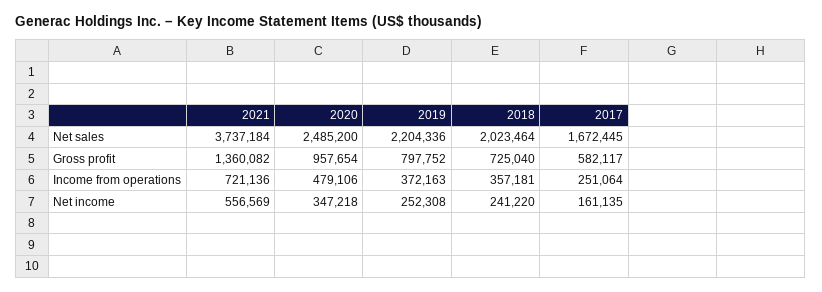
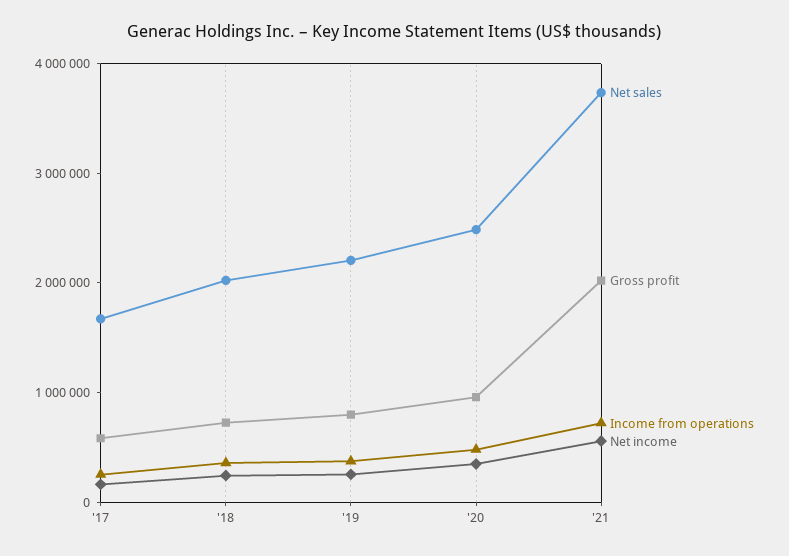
  {
    "Net sales": {
      "2021": 3737184,
      "2020": 2485200,
      "2019": 2204336,
      "2018": 2023464,
      "2017": 1672445
    },
    "Gross profit": {
-     "2021": 1360082,
+     "2021": 2000000,
      "2020": 957654,
      "2019": 797752,
      "2018": 725040,
      "2017": 582117
    },
    "Income from operations": {
      "2021": 721136,
      "2020": 479106,
      "2019": 372163,
      "2018": 357181,
      "2017": 251064
    },
    "Net income": {
      "2021": 556569,
      "2020": 347218,
      "2019": 252308,
      "2018": 241220,
      "2017": 161135
    }
  }

